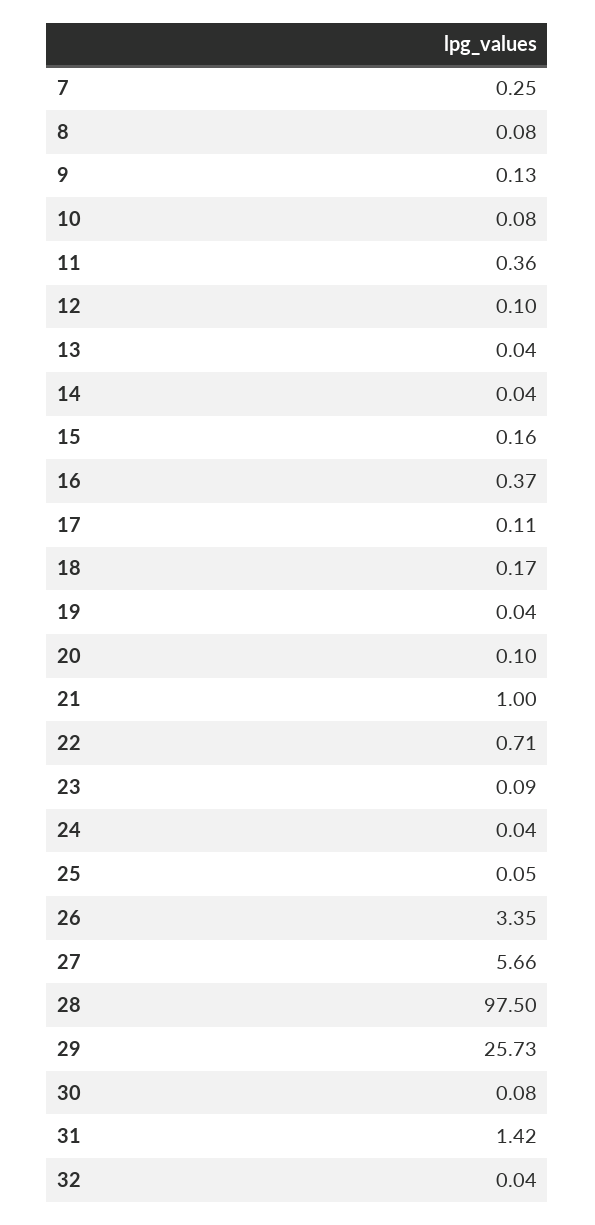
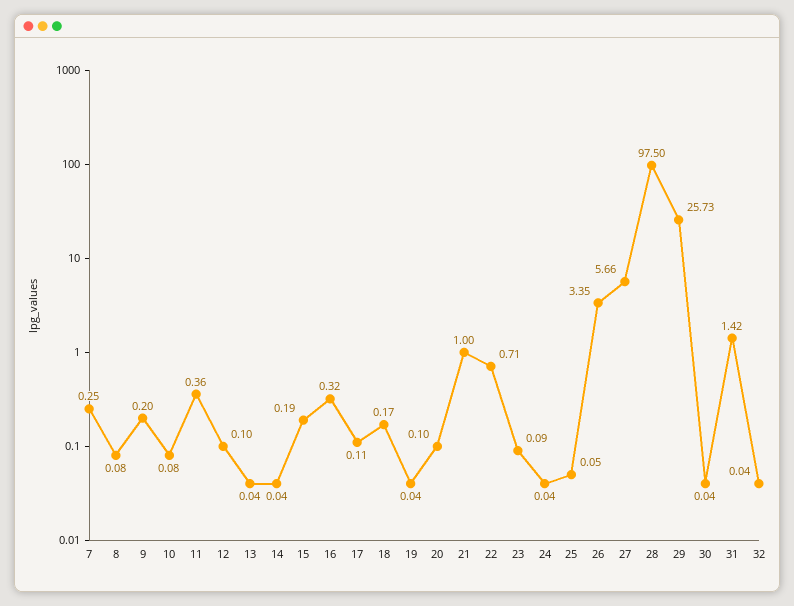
  {
    "7": 0.25,
    "8": 0.08,
-   "9": 0.13,
+   "9": 0.2,
    "10": 0.08,
    "11": 0.36,
    "12": 0.1,
    "13": 0.04,
    "14": 0.04,
-   "15": 0.16,
+   "15": 0.19,
-   "16": 0.37,
+   "16": 0.32,
    "17": 0.11,
    "18": 0.17,
    "19": 0.04,
    "20": 0.1,
    "21": 1,
    "22": 0.71,
    "23": 0.09,
    "24": 0.04,
    "25": 0.05,
    "26": 3.35,
    "27": 5.66,
    "28": 97.5,
    "29": 25.73,
-   "30": 0.08,
+   "30": 0.04,
    "31": 1.42,
    "32": 0.04
  }

